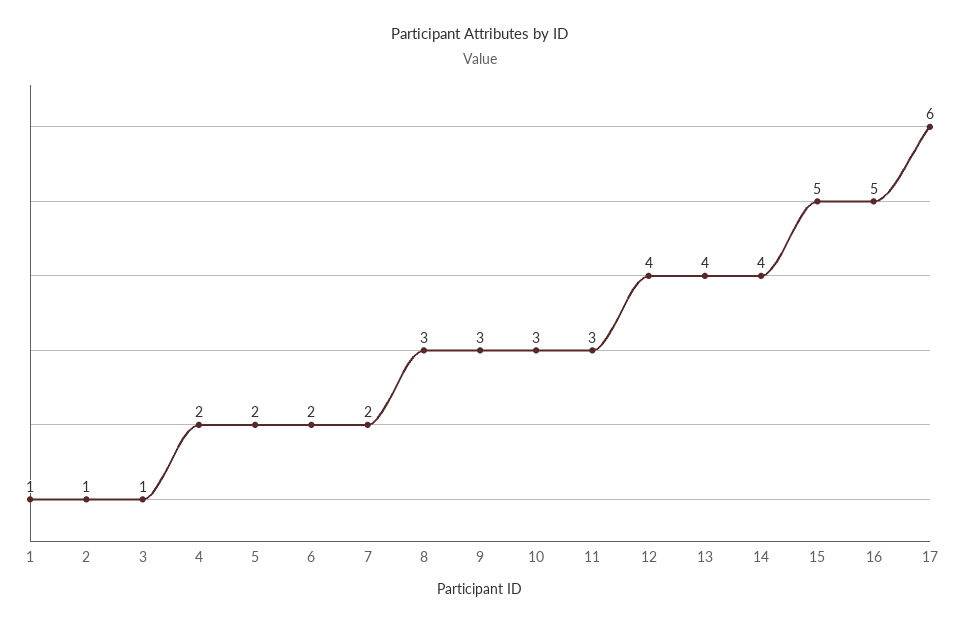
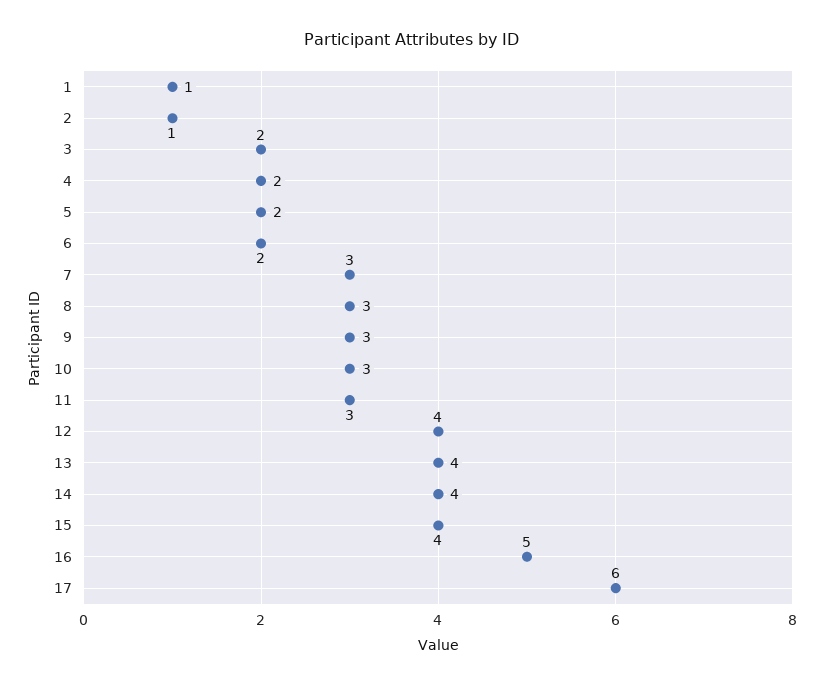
  {
    "1": 1,
    "2": 1,
-   "3": 1,
+   "3": 2,
    "4": 2,
    "5": 2,
    "6": 2,
-   "7": 2,
+   "7": 3,
    "8": 3,
    "9": 3,
    "10": 3,
    "11": 3,
    "12": 4,
    "13": 4,
    "14": 4,
-   "15": 5,
+   "15": 4,
    "16": 5,
    "17": 6
  }

